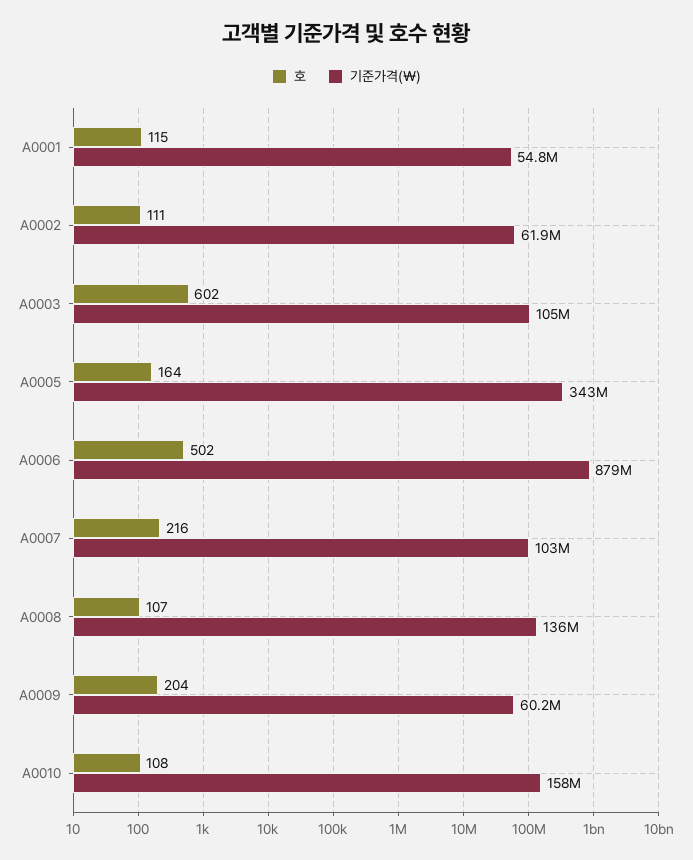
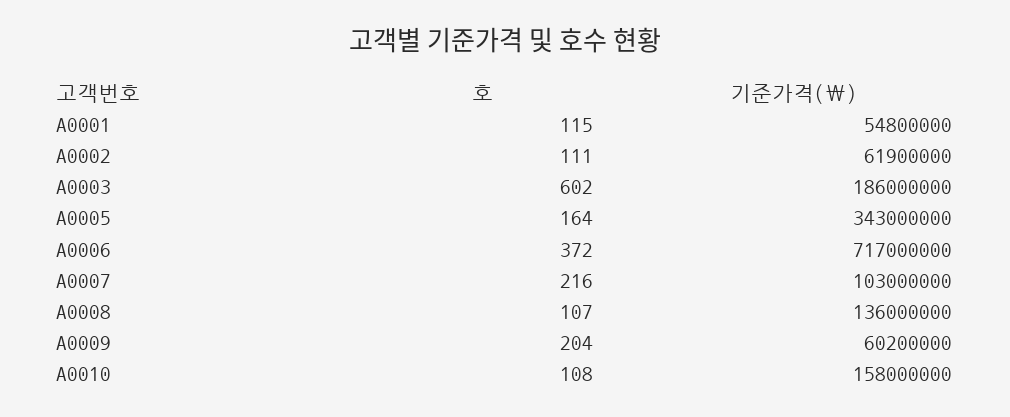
  {
    "호": {
      "A0001": 115,
      "A0002": 111,
      "A0003": 602,
      "A0005": 164,
-     "A0006": 502,
+     "A0006": 372,
      "A0007": 216,
      "A0008": 107,
      "A0009": 204,
      "A0010": 108
    },
    "기준가격(￦)": {
      "A0001": 54800000,
      "A0002": 61900000,
-     "A0003": 105000000,
+     "A0003": 186000000,
      "A0005": 343000000,
-     "A0006": 879000000,
+     "A0006": 717000000,
      "A0007": 103000000,
      "A0008": 136000000,
      "A0009": 60200000,
      "A0010": 158000000
    }
  }

